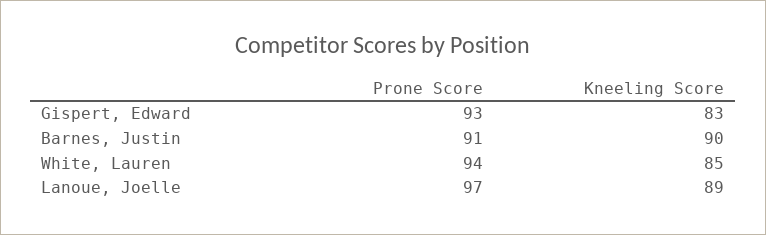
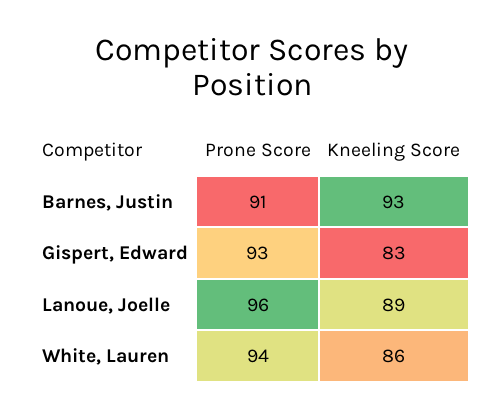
  {
    "Prone Score": {
      "Gispert, Edward": 93,
      "Barnes, Justin": 91,
      "White, Lauren": 94,
-     "Lanoue, Joelle": 97
+     "Lanoue, Joelle": 96
    },
    "Kneeling Score": {
      "Gispert, Edward": 83,
-     "Barnes, Justin": 90,
+     "Barnes, Justin": 93,
-     "White, Lauren": 85,
+     "White, Lauren": 86,
      "Lanoue, Joelle": 89
    }
  }

